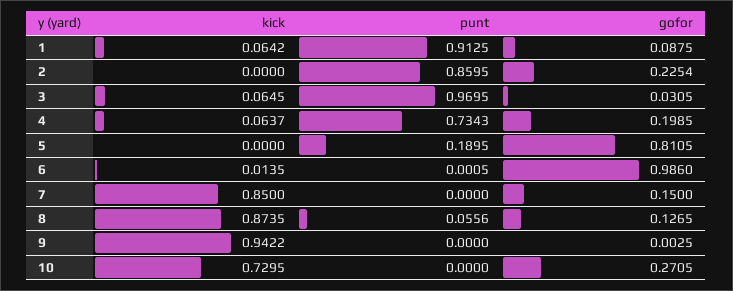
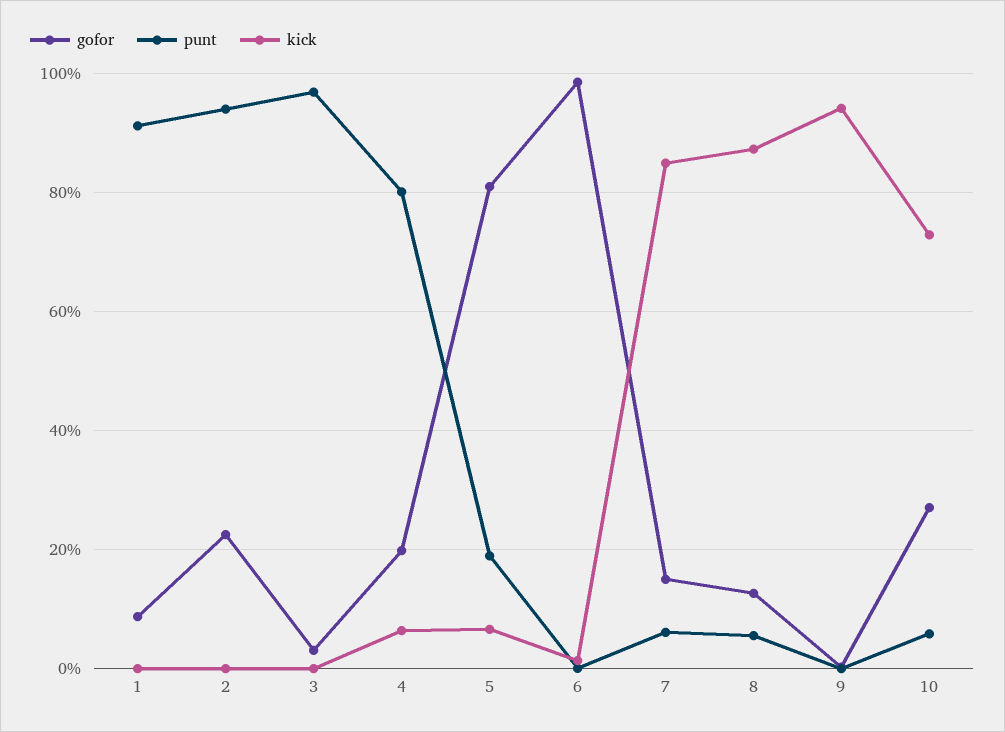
  {
    "kick": {
-     "1": 0.0642,
+     "1": 0,
      "2": 0,
-     "3": 0.0645,
+     "3": 0,
      "4": 0.0637,
-     "5": 0,
+     "5": 0.06,
      "6": 0.0135,
      "7": 0.85,
      "8": 0.8735,
      "9": 0.9422,
      "10": 0.7295
    },
    "punt": {
      "1": 0.9125,
-     "2": 0.8595,
+     "2": 0.94,
      "3": 0.9695,
-     "4": 0.7343,
+     "4": 0.8,
      "5": 0.1895,
      "6": 0.0005,
-     "7": 0,
+     "7": 0.06,
      "8": 0.0556,
      "9": 0,
-     "10": 0
+     "10": 0.06
    },
    "gofor": {
      "1": 0.0875,
      "2": 0.2254,
      "3": 0.0305,
      "4": 0.1985,
      "5": 0.8105,
      "6": 0.986,
      "7": 0.15,
      "8": 0.1265,
      "9": 0.0025,
      "10": 0.2705
    }
  }

